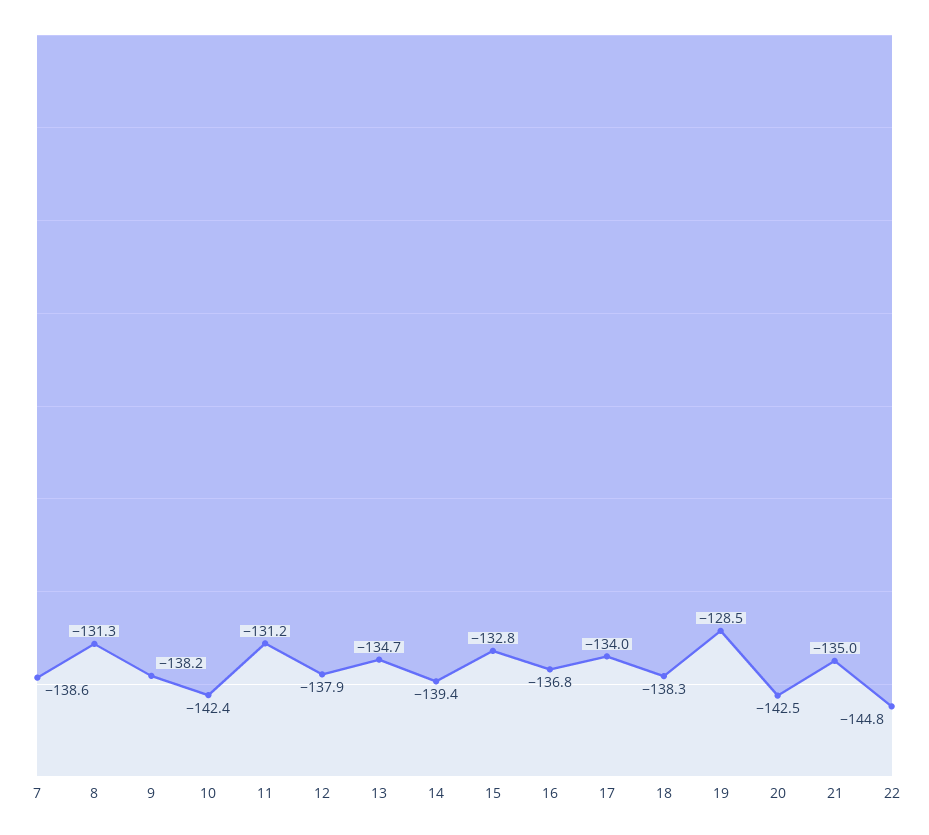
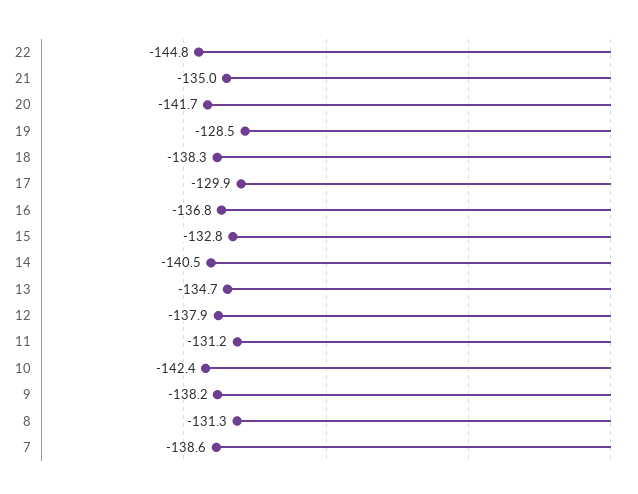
  {
    "7": -138.6,
    "8": -131.3,
    "9": -138.2,
    "10": -142.4,
    "11": -131.2,
    "12": -137.9,
    "13": -134.7,
-   "14": -139.4,
+   "14": -140.5,
    "15": -132.8,
    "16": -136.8,
-   "17": -134,
+   "17": -129.9,
    "18": -138.3,
    "19": -128.5,
-   "20": -142.5,
+   "20": -141.7,
    "21": -135,
    "22": -144.8
  }

